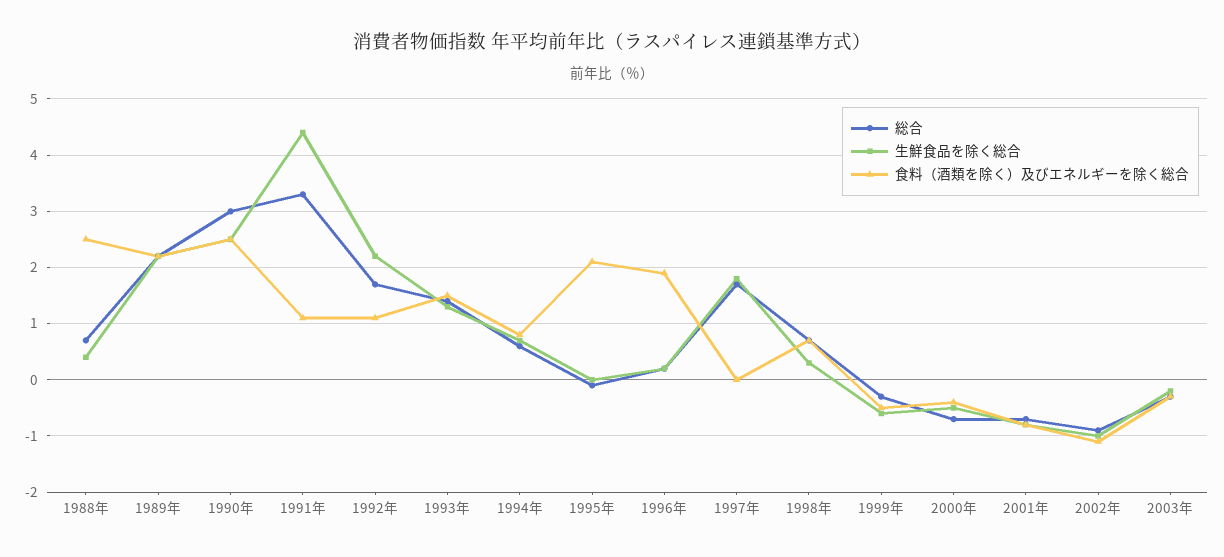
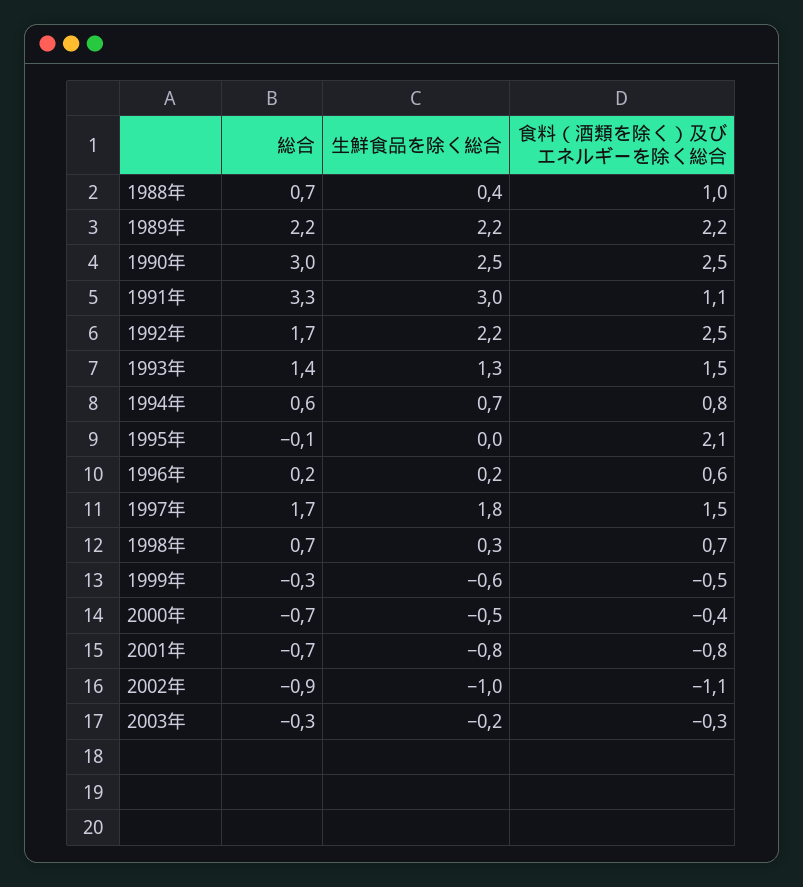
  {
    "総合": {
      "1988年": 0.7,
      "1989年": 2.2,
      "1990年": 3,
      "1991年": 3.3,
      "1992年": 1.7,
      "1993年": 1.4,
      "1994年": 0.6,
      "1995年": -0.1,
      "1996年": 0.2,
      "1997年": 1.7,
      "1998年": 0.7,
      "1999年": -0.3,
      "2000年": -0.7,
      "2001年": -0.7,
      "2002年": -0.9,
      "2003年": -0.3
    },
    "生鮮食品を除く総合": {
      "1988年": 0.4,
      "1989年": 2.2,
      "1990年": 2.5,
-     "1991年": 4.5,
+     "1991年": 3,
      "1992年": 2.2,
      "1993年": 1.3,
      "1994年": 0.7,
      "1995年": 0,
      "1996年": 0.2,
      "1997年": 1.8,
      "1998年": 0.3,
      "1999年": -0.6,
      "2000年": -0.5,
      "2001年": -0.8,
      "2002年": -1,
      "2003年": -0.2
    },
    "食料（酒類を除く）及びエネルギーを除く総合": {
-     "1988年": 2.5,
+     "1988年": 1,
      "1989年": 2.2,
      "1990年": 2.5,
      "1991年": 1.1,
-     "1992年": 1,
+     "1992年": 2.5,
      "1993年": 1.5,
      "1994年": 0.8,
      "1995年": 2.1,
-     "1996年": 2,
+     "1996年": 0.6,
-     "1997年": 0,
+     "1997年": 1.5,
      "1998年": 0.7,
      "1999年": -0.5,
      "2000年": -0.4,
      "2001年": -0.8,
      "2002年": -1.1,
      "2003年": -0.3
    }
  }

